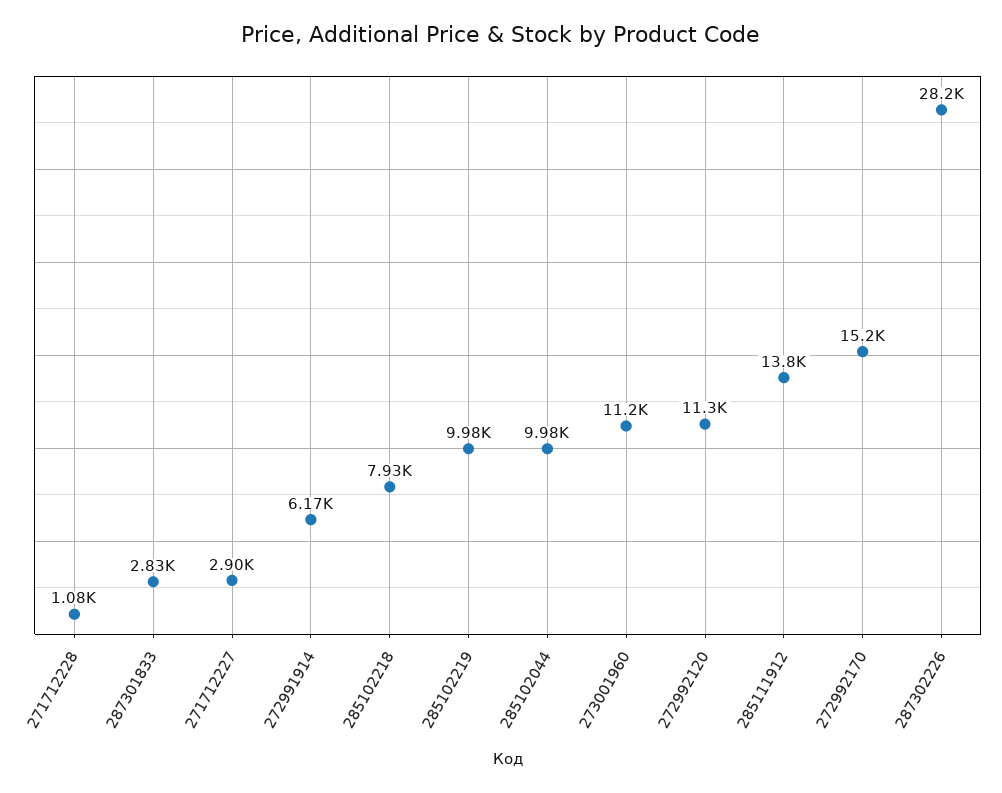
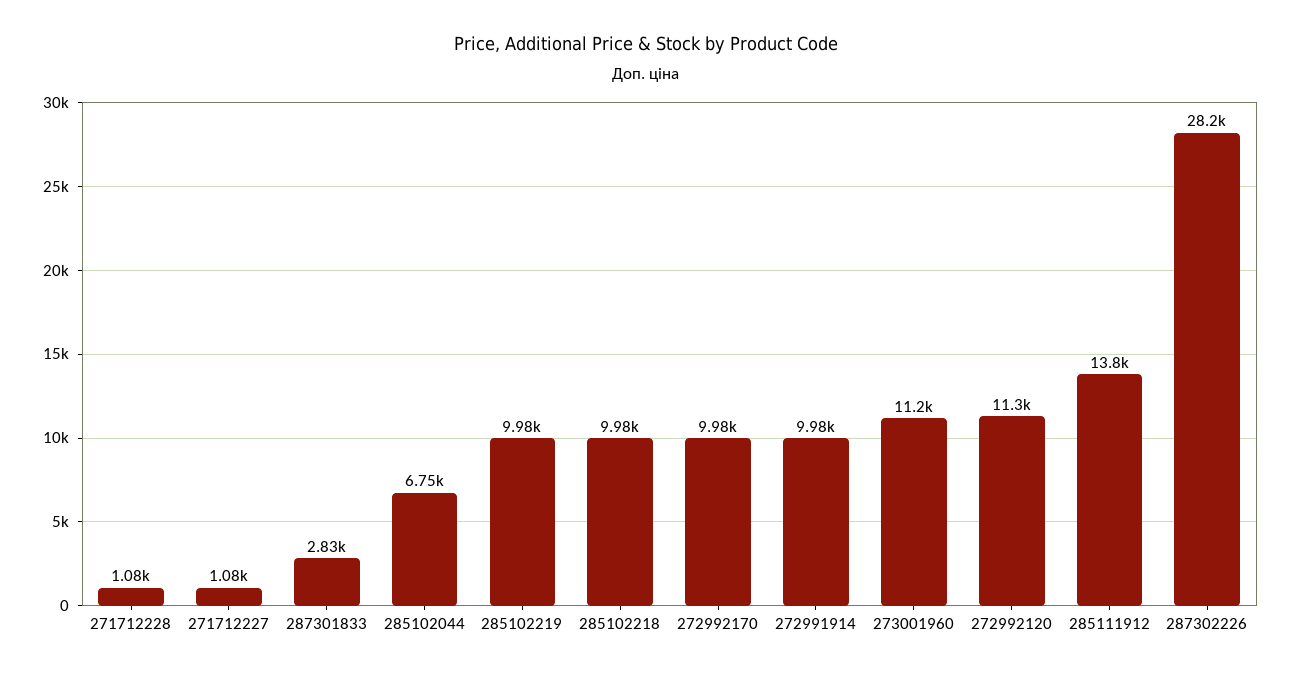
  {
    "271712228": 1080,
    "287301833": 2830,
-   "271712227": 2900,
+   "271712227": 1080,
-   "272991914": 6170,
+   "272991914": 9980,
-   "285102218": 7930,
+   "285102218": 9980,
    "285102219": 9980,
-   "285102044": 9980,
+   "285102044": 6750,
    "273001960": 11200,
    "272992120": 11300,
    "285111912": 13800,
-   "272992170": 15200,
+   "272992170": 9980,
    "287302226": 28200
  }

